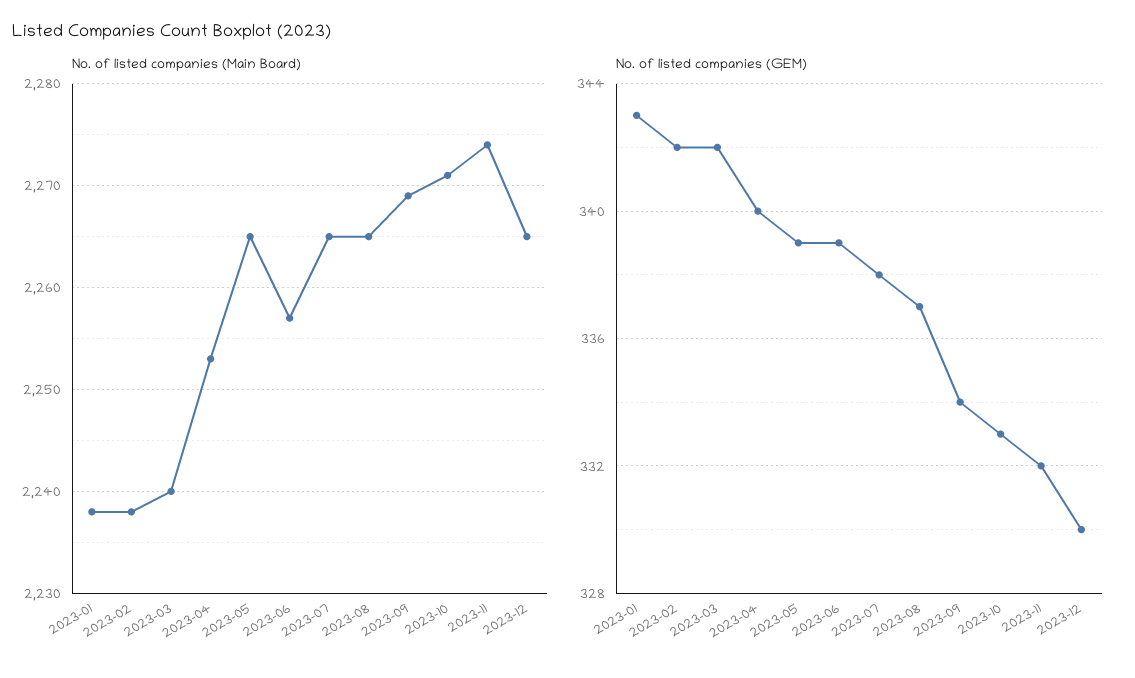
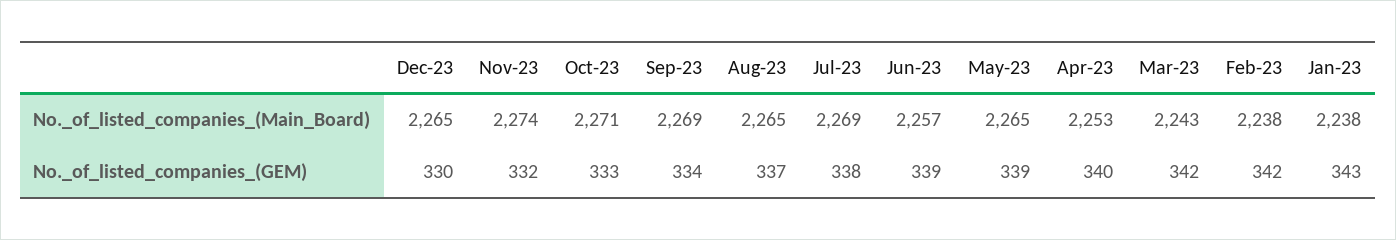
  {
    "No. of listed companies (Main Board)": {
      "2023-01": 2238,
      "2023-02": 2238,
-     "2023-03": 2240,
+     "2023-03": 2243,
      "2023-04": 2253,
      "2023-05": 2265,
      "2023-06": 2257,
-     "2023-07": 2265,
+     "2023-07": 2269,
      "2023-08": 2265,
      "2023-09": 2269,
      "2023-10": 2271,
      "2023-11": 2274,
      "2023-12": 2265
    },
    "No. of listed companies (GEM)": {
      "2023-01": 343,
      "2023-02": 342,
      "2023-03": 342,
      "2023-04": 340,
      "2023-05": 339,
      "2023-06": 339,
      "2023-07": 338,
      "2023-08": 337,
      "2023-09": 334,
      "2023-10": 333,
      "2023-11": 332,
      "2023-12": 330
    }
  }

